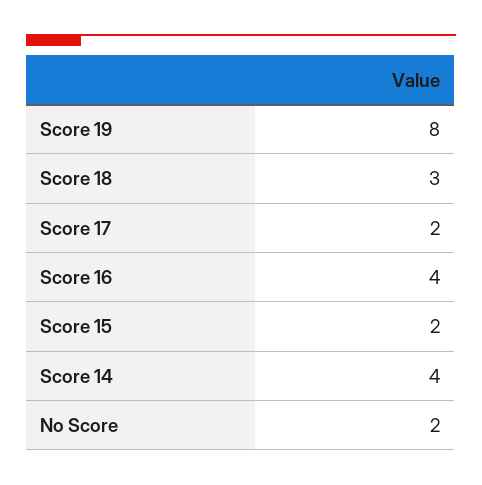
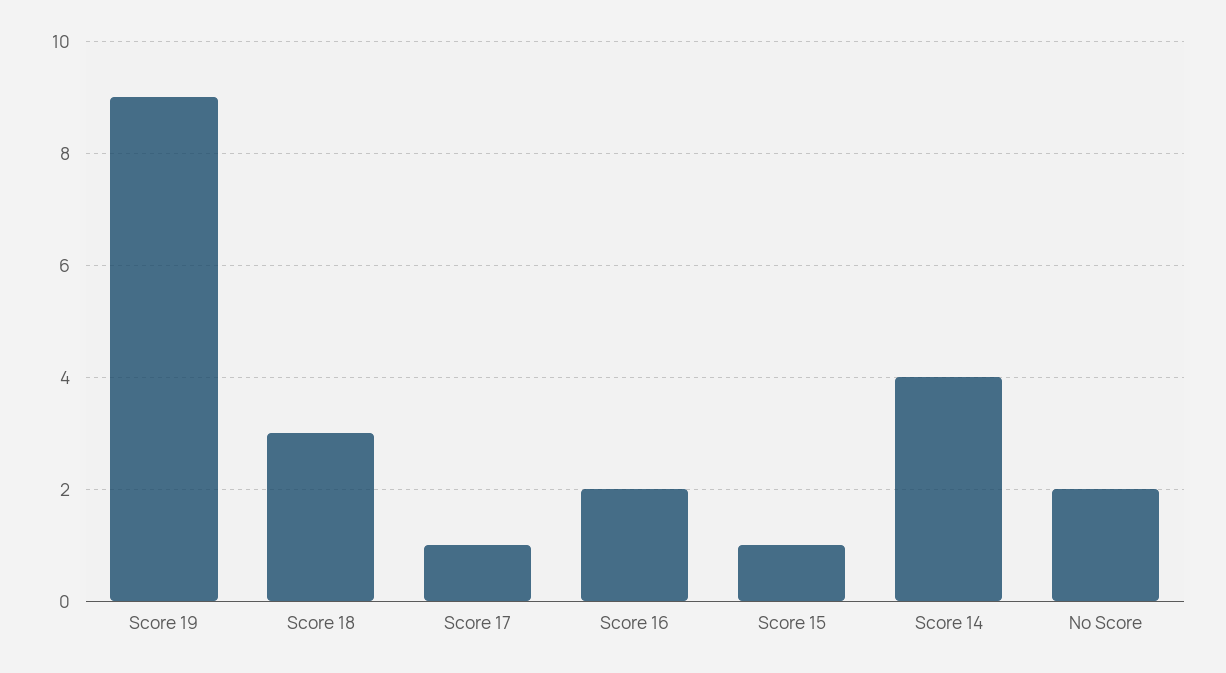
  {
-   "Score 19": 8,
+   "Score 19": 9,
    "Score 18": 3,
-   "Score 17": 2,
+   "Score 17": 1,
-   "Score 16": 4,
+   "Score 16": 2,
-   "Score 15": 2,
+   "Score 15": 1,
    "Score 14": 4,
    "No Score": 2
  }

